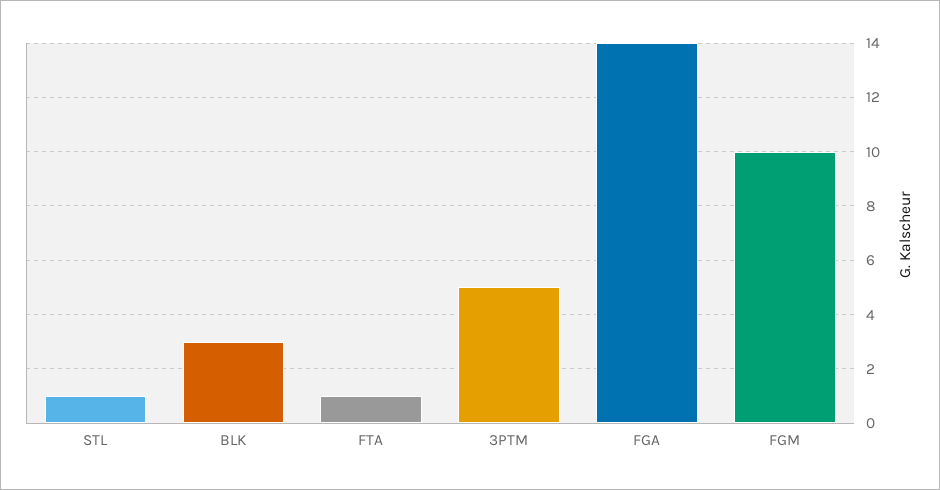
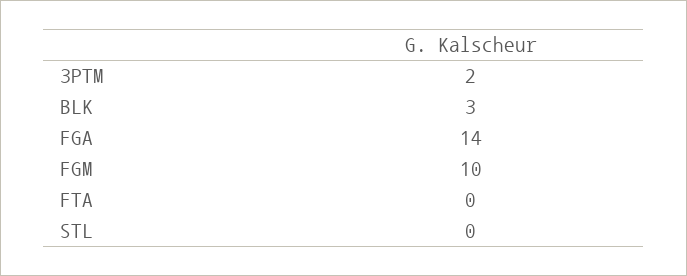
  {
-   "STL": 1,
+   "STL": 0,
    "BLK": 3,
-   "FTA": 1,
+   "FTA": 0,
-   "3PTM": 5,
+   "3PTM": 2,
    "FGA": 14,
    "FGM": 10
  }

